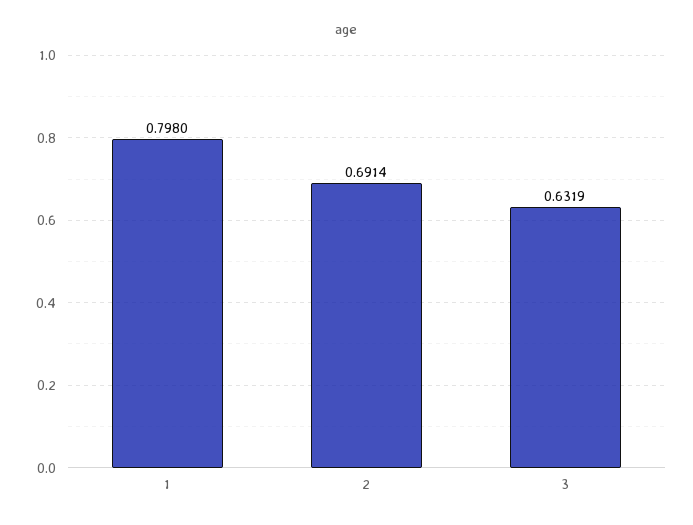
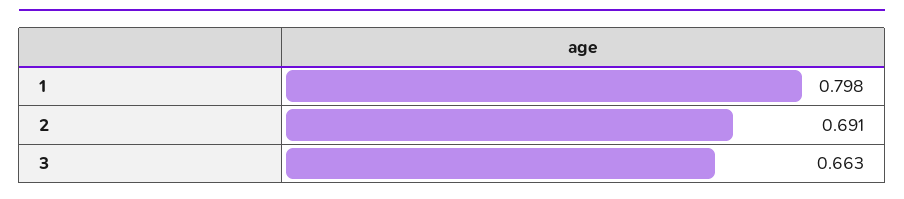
  {
    "1": 0.798,
    "2": 0.6914,
-   "3": 0.6319
+   "3": 0.663
  }

